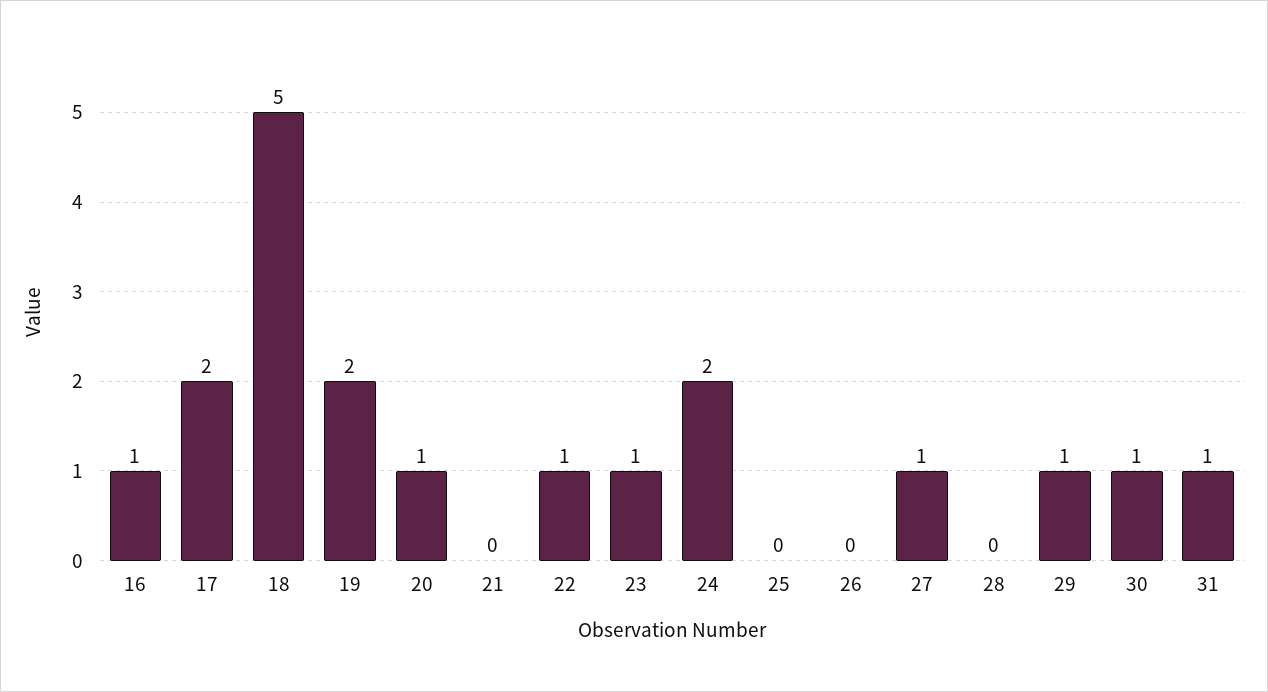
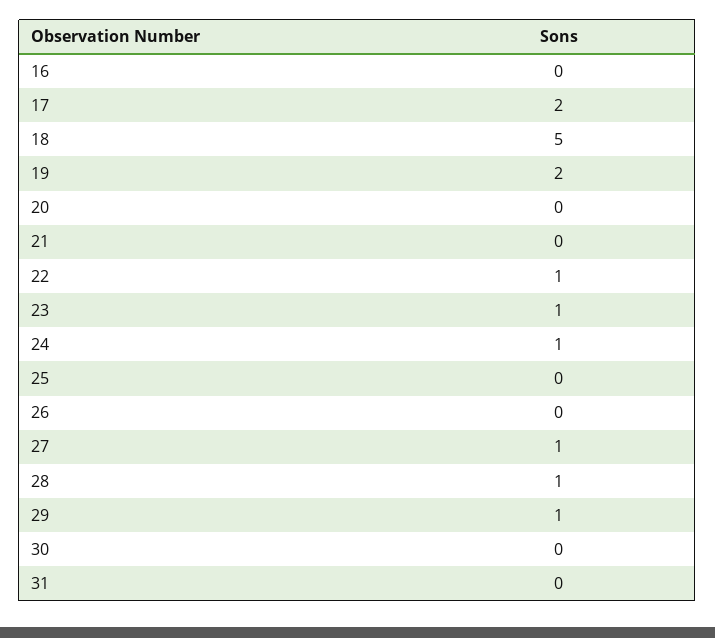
  {
-   "16": 1,
+   "16": 0,
    "17": 2,
    "18": 5,
    "19": 2,
-   "20": 1,
+   "20": 0,
    "21": 0,
    "22": 1,
    "23": 1,
-   "24": 2,
+   "24": 1,
    "25": 0,
    "26": 0,
    "27": 1,
-   "28": 0,
+   "28": 1,
    "29": 1,
-   "30": 1,
+   "30": 0,
-   "31": 1
+   "31": 0
  }

